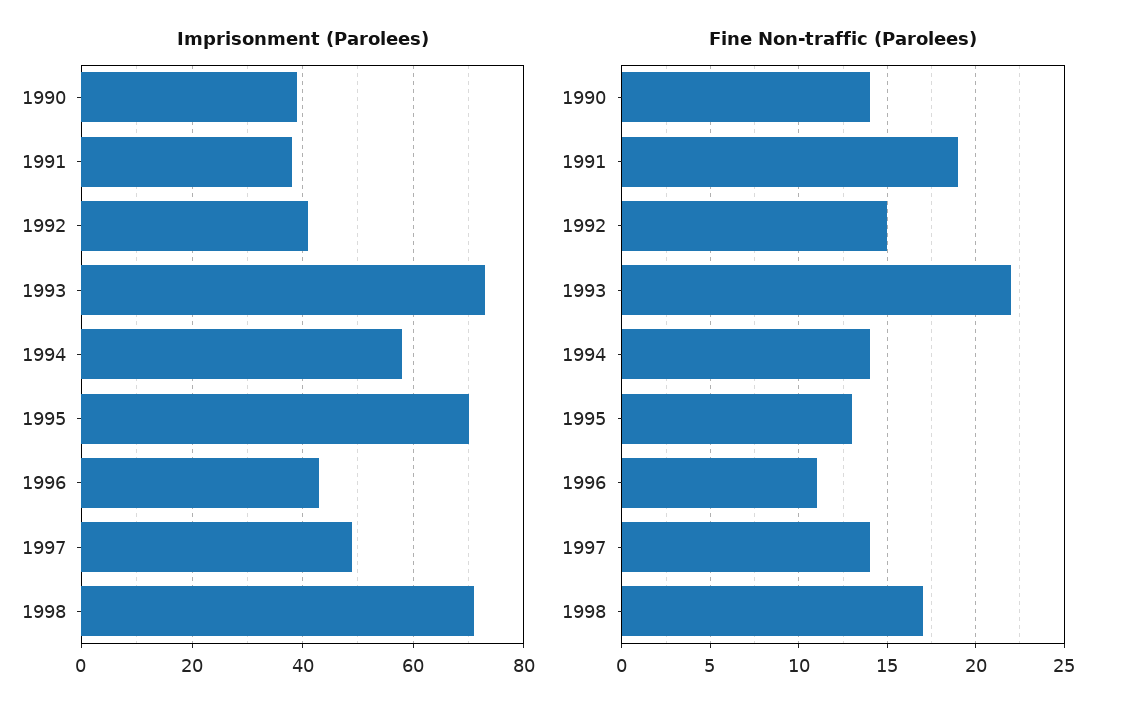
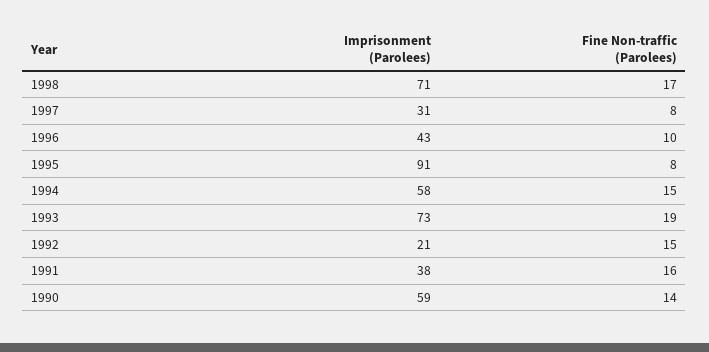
  {
    "Imprisonment (Parolees)": {
-     "1990": 40,
+     "1990": 59,
      "1991": 38,
-     "1992": 40,
+     "1992": 21,
      "1993": 73,
      "1994": 58,
-     "1995": 70,
+     "1995": 91,
      "1996": 43,
-     "1997": 50,
+     "1997": 31,
      "1998": 71
    },
    "Fine Non-traffic (Parolees)": {
      "1990": 14,
-     "1991": 19,
+     "1991": 16,
      "1992": 15,
-     "1993": 22,
+     "1993": 19,
-     "1994": 14,
+     "1994": 15,
-     "1995": 13,
+     "1995": 8,
-     "1996": 11,
+     "1996": 10,
-     "1997": 14,
+     "1997": 8,
      "1998": 17
    }
  }

